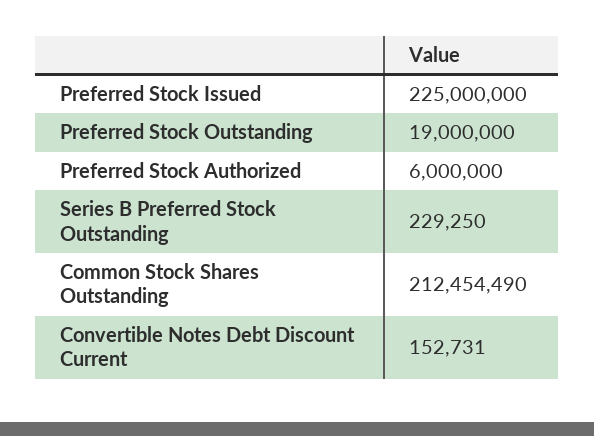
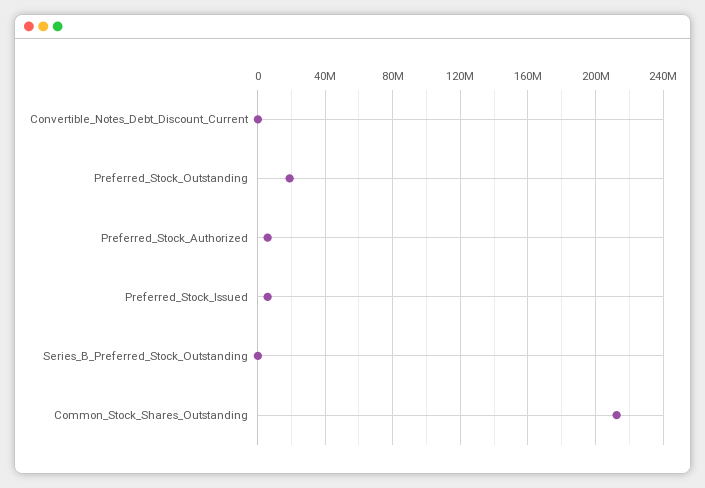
  {
-   "Preferred Stock Issued": 225000000,
+   "Preferred Stock Issued": 5000000,
    "Preferred Stock Outstanding": 19000000,
    "Preferred Stock Authorized": 6000000,
    "Series B Preferred Stock Outstanding": 229250,
    "Common Stock Shares Outstanding": 212454490,
    "Convertible Notes Debt Discount Current": 152731
  }

